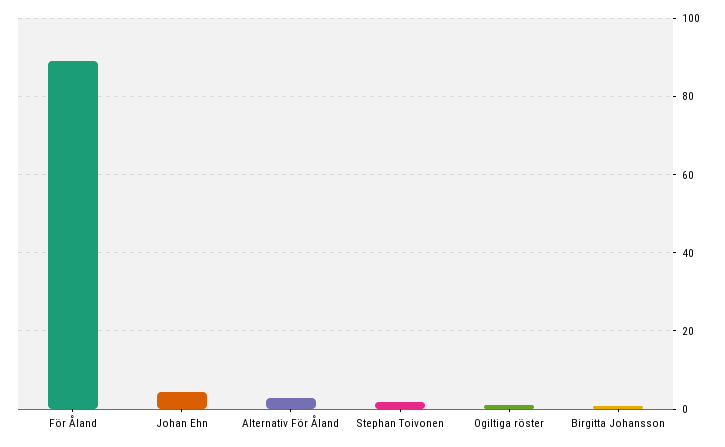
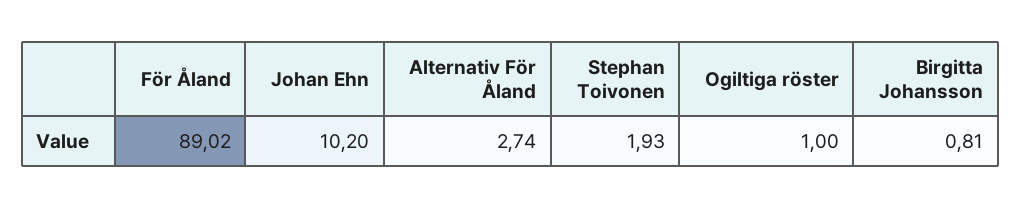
  {
    "För Åland": 89.02,
-   "Johan Ehn": 4,
+   "Johan Ehn": 10.2,
    "Alternativ För Åland": 2.74,
    "Stephan Toivonen": 1.93,
    "Ogiltiga röster": 1,
    "Birgitta Johansson": 0.81
  }

